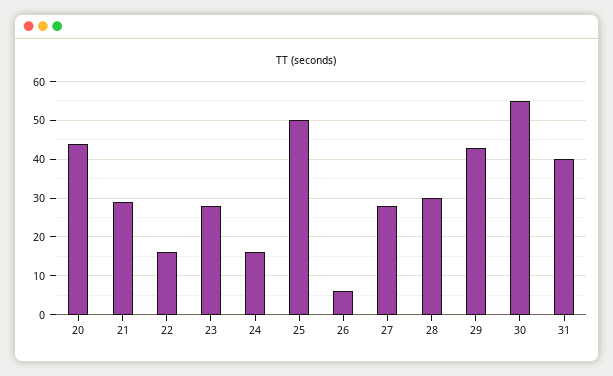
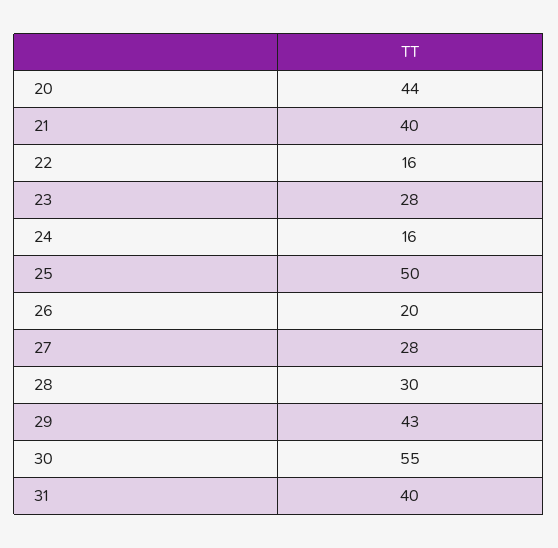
  {
    "20": 44,
-   "21": 30,
+   "21": 40,
    "22": 16,
    "23": 28,
    "24": 16,
    "25": 50,
-   "26": 5,
+   "26": 20,
    "27": 28,
    "28": 30,
    "29": 43,
    "30": 55,
    "31": 40
  }

